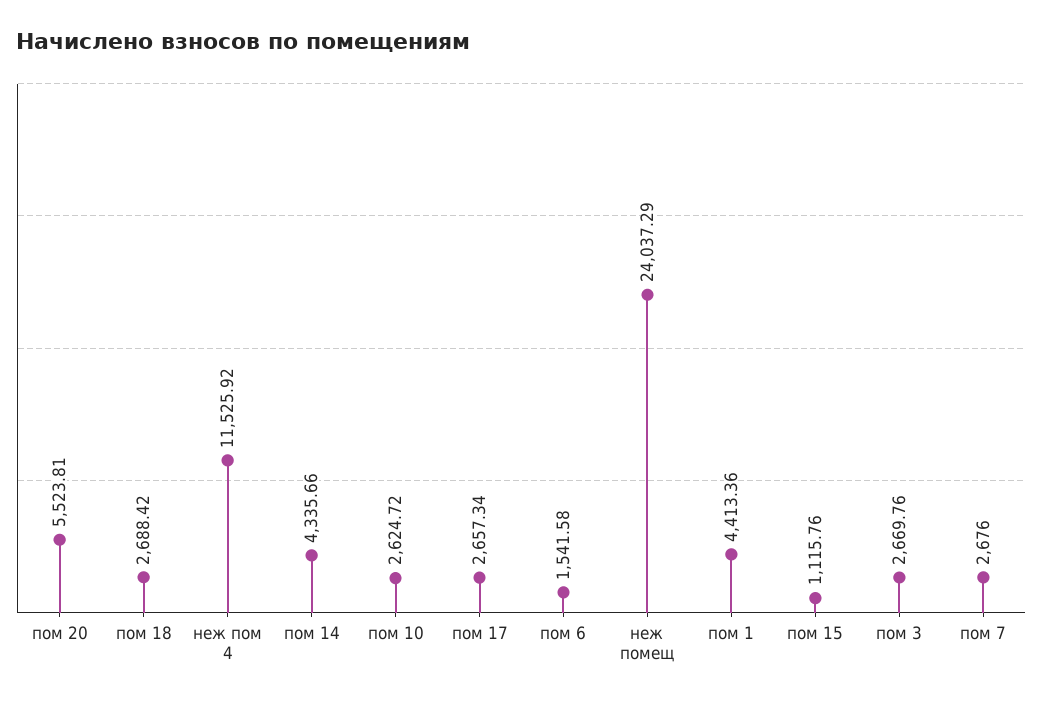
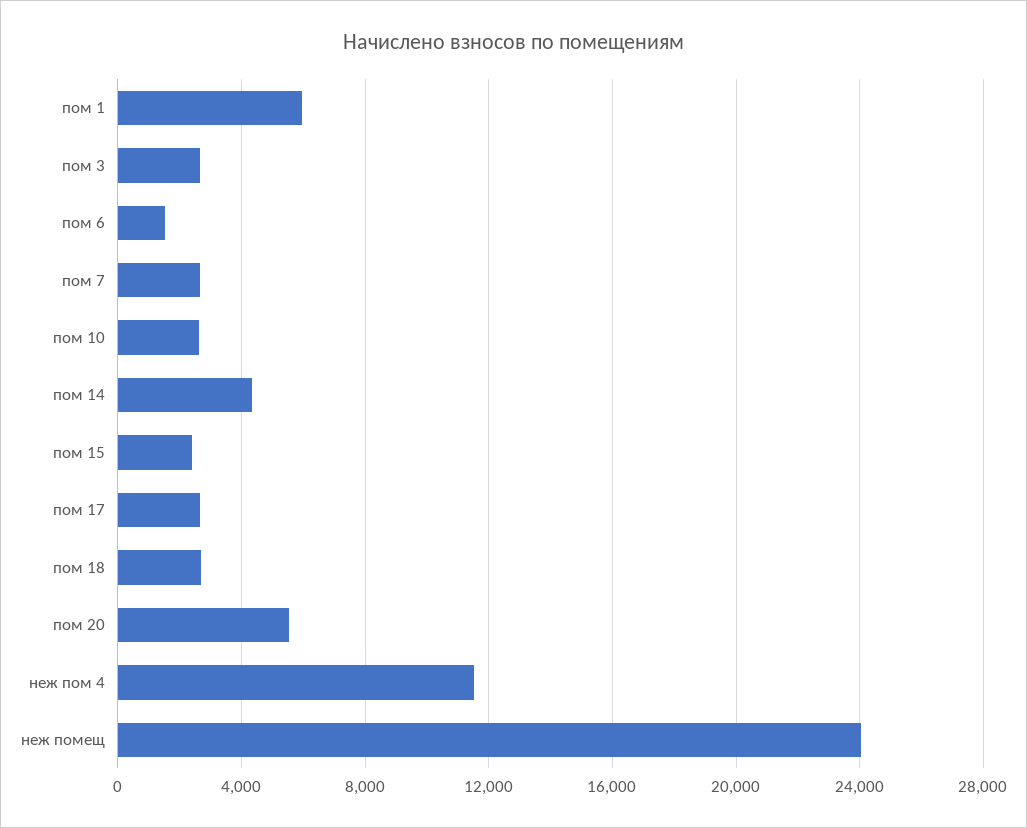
  {
    "пом 20": 5523.81,
    "пом 18": 2688.42,
    "неж пом 4": 11525.92,
    "пом 14": 4335.66,
    "пом 10": 2624.72,
    "пом 17": 2657.34,
    "пом 6": 1541.58,
    "неж помещ": 24037.29,
-   "пом 1": 4413.36,
+   "пом 1": 6000,
-   "пом 15": 1115.76,
+   "пом 15": 2500,
    "пом 3": 2669.76,
    "пом 7": 2676
  }

